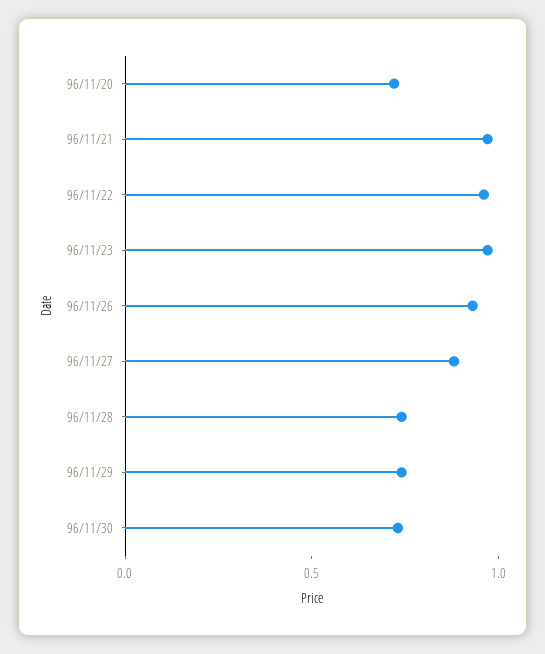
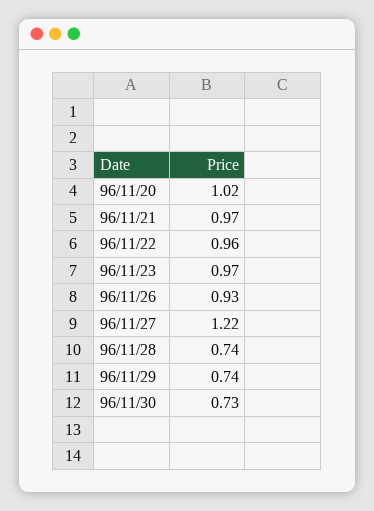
  {
-   "96/11/20": 0.7,
+   "96/11/20": 1.02,
    "96/11/21": 0.97,
    "96/11/22": 0.96,
    "96/11/23": 0.97,
    "96/11/26": 0.93,
-   "96/11/27": 0.9,
+   "96/11/27": 1.22,
    "96/11/28": 0.74,
    "96/11/29": 0.74,
    "96/11/30": 0.73
  }

